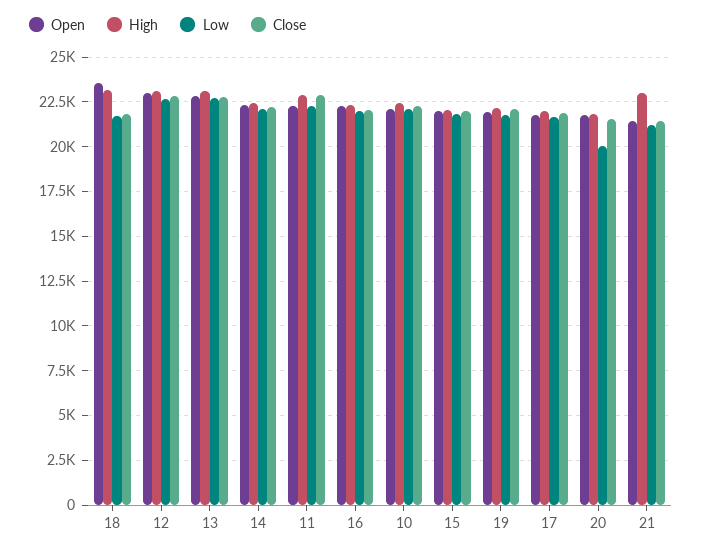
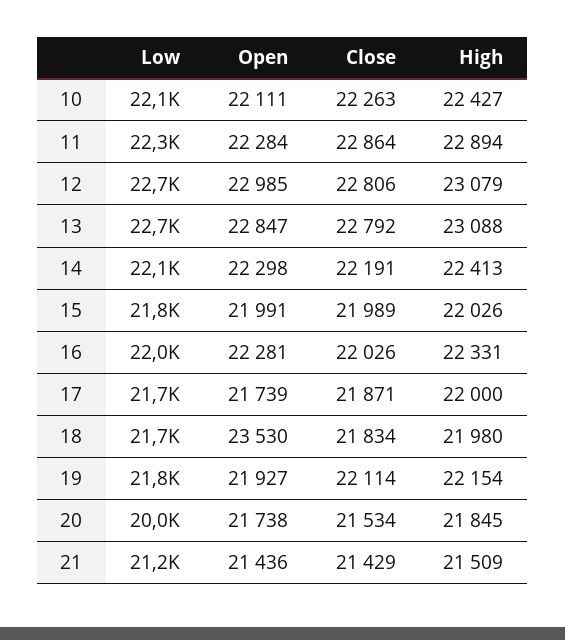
  {
    "Open": {
      "18": 23530,
      "12": 22985,
      "13": 22847,
      "14": 22298,
      "11": 22284,
      "16": 22281,
      "10": 22111,
      "15": 21991,
      "19": 21927,
      "17": 21739,
      "20": 21738,
      "21": 21436
    },
    "High": {
-     "18": 23000,
+     "18": 21980,
      "12": 23079,
      "13": 23088,
      "14": 22413,
      "11": 22894,
      "16": 22331,
      "10": 22427,
      "15": 22026,
      "19": 22154,
      "17": 22000,
      "20": 21845,
-     "21": 23000
+     "21": 21509
    },
    "Low": {
      "18": 21700,
      "12": 22700,
      "13": 22700,
      "14": 22100,
      "11": 22300,
      "16": 22000,
      "10": 22100,
      "15": 21800,
      "19": 21800,
      "17": 21700,
      "20": 20000,
      "21": 21200
    },
    "Close": {
      "18": 21834,
      "12": 22806,
      "13": 22792,
      "14": 22191,
      "11": 22864,
      "16": 22026,
      "10": 22263,
      "15": 21989,
      "19": 22114,
      "17": 21871,
      "20": 21534,
      "21": 21429
    }
  }

